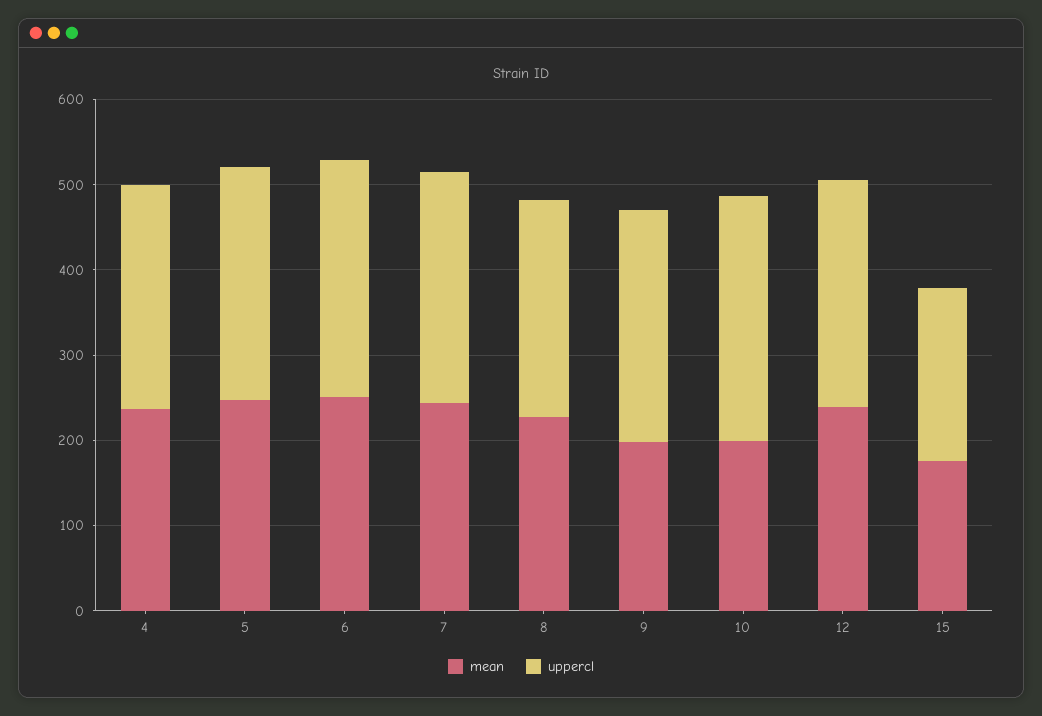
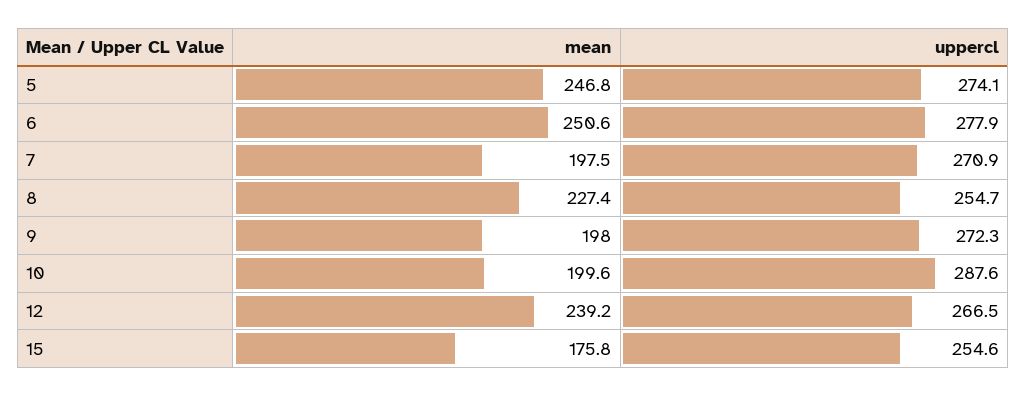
  {
    "mean": {
-     "4": 240,
      "5": 246.8,
      "6": 250.6,
-     "7": 240,
+     "7": 197.5,
      "8": 227.4,
      "9": 198,
      "10": 199.6,
      "12": 239.2,
      "15": 175.8
    },
    "uppercl": {
-     "4": 260,
      "5": 274.1,
      "6": 277.9,
      "7": 270.9,
      "8": 254.7,
      "9": 272.3,
      "10": 287.6,
      "12": 266.5,
-     "15": 200
+     "15": 254.6
    }
  }

